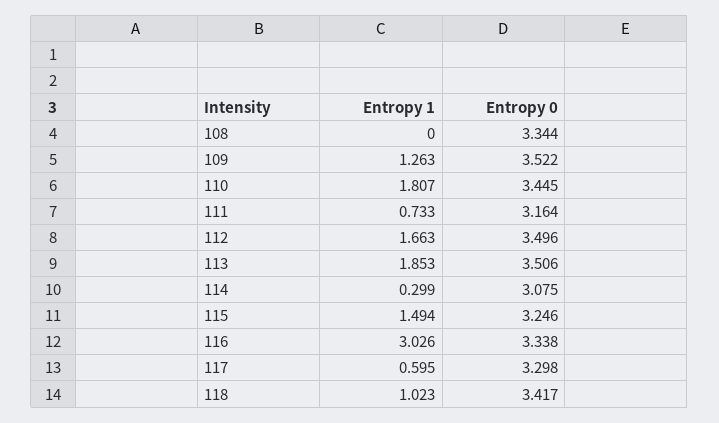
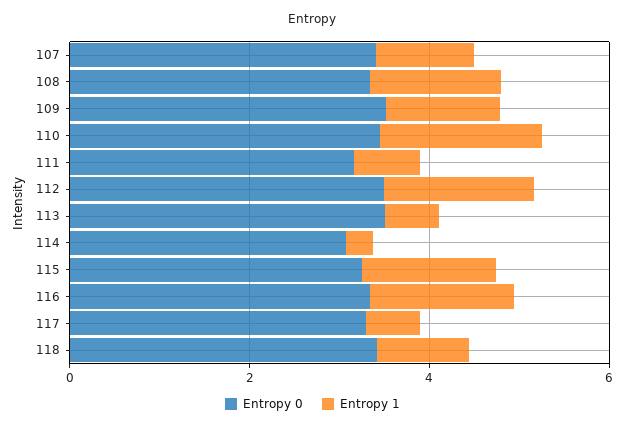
  {
    "Entropy 1": {
-     "108": 0,
+     "108": 1.5,
      "109": 1.263,
      "110": 1.807,
      "111": 0.733,
      "112": 1.663,
-     "113": 1.853,
+     "113": 0.5,
      "114": 0.299,
      "115": 1.494,
-     "116": 3.026,
+     "116": 1.5,
      "117": 0.595,
-     "118": 1.023
+     "118": 1.023,
+     "107": 1
    },
    "Entropy 0": {
      "108": 3.344,
      "109": 3.522,
      "110": 3.445,
      "111": 3.164,
      "112": 3.496,
      "113": 3.506,
      "114": 3.075,
      "115": 3.246,
      "116": 3.338,
      "117": 3.298,
-     "118": 3.417
+     "118": 3.417,
+     "107": 3.5
    }
  }

